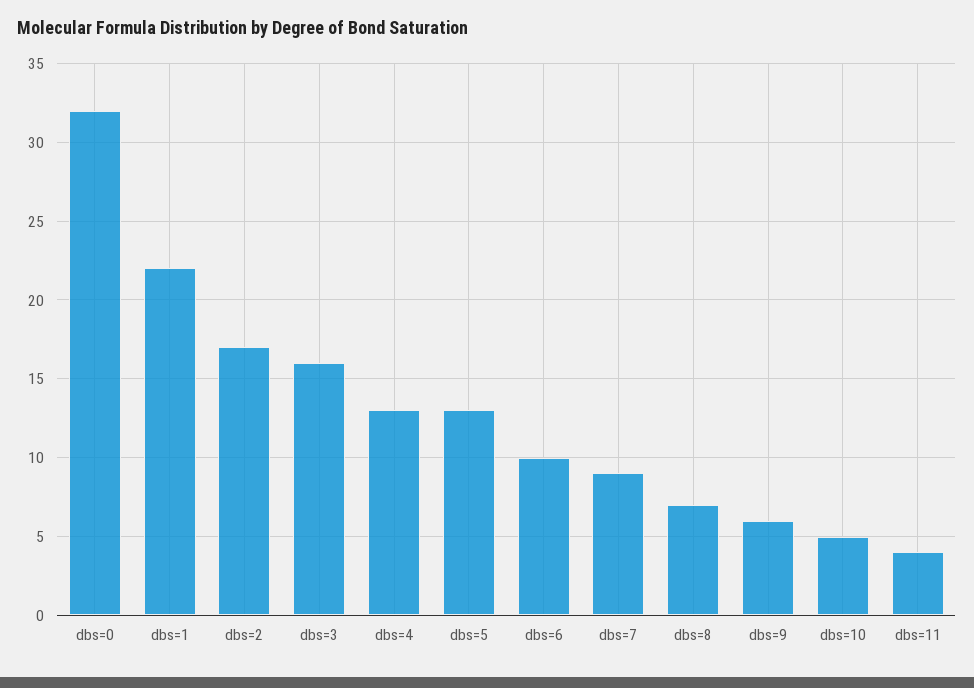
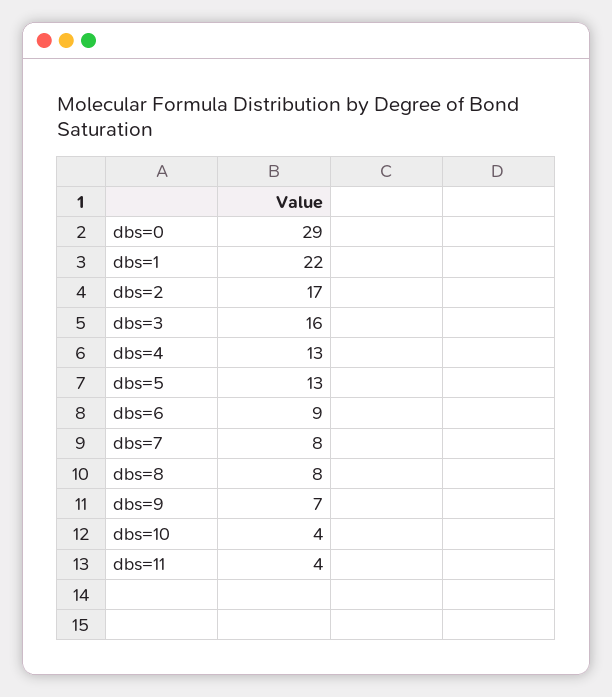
  {
-   "dbs=0": 32,
+   "dbs=0": 29,
    "dbs=1": 22,
    "dbs=2": 17,
    "dbs=3": 16,
    "dbs=4": 13,
    "dbs=5": 13,
-   "dbs=6": 10,
+   "dbs=6": 9,
-   "dbs=7": 9,
+   "dbs=7": 8,
-   "dbs=8": 7,
+   "dbs=8": 8,
-   "dbs=9": 6,
+   "dbs=9": 7,
-   "dbs=10": 5,
+   "dbs=10": 4,
    "dbs=11": 4
  }

